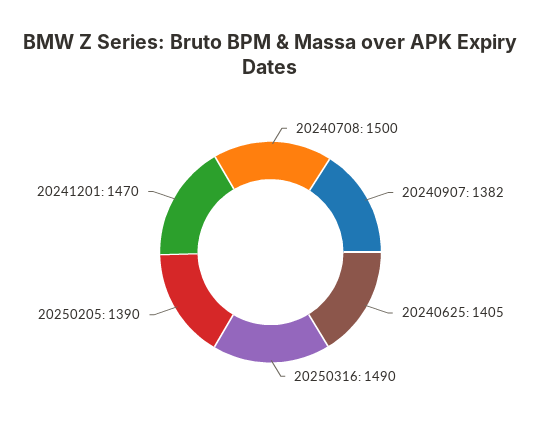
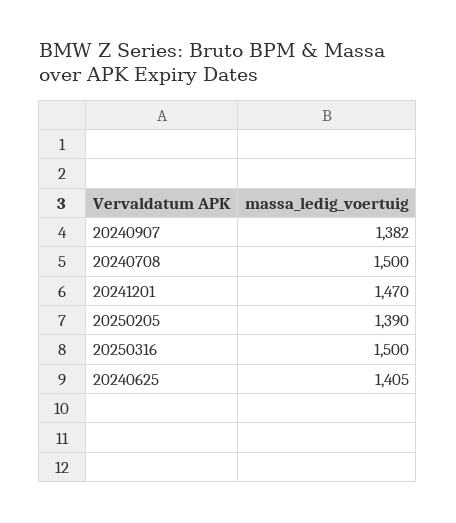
  {
    "20240708": 1500,
    "20240907": 1382,
    "20240625": 1405,
-   "20250316": 1490,
+   "20250316": 1500,
    "20250205": 1390,
    "20241201": 1470
  }

